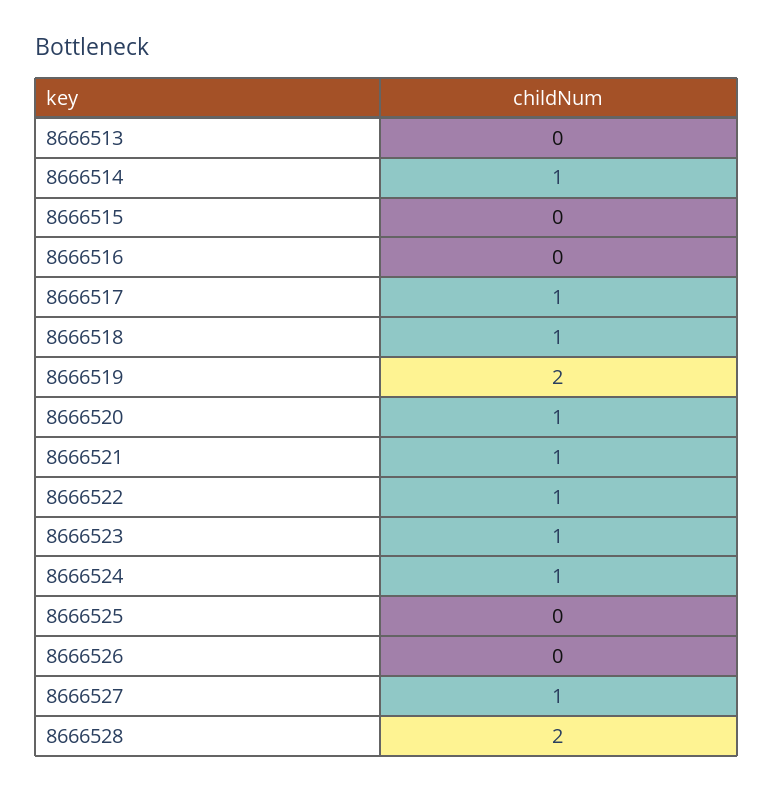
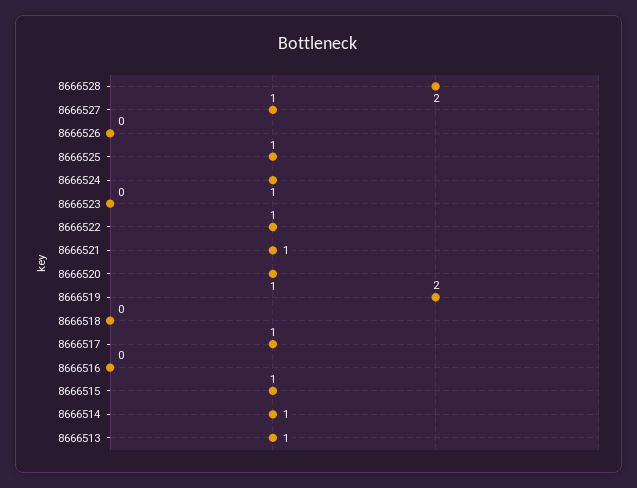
  {
-   "8666513": 0,
+   "8666513": 1,
    "8666514": 1,
-   "8666515": 0,
+   "8666515": 1,
    "8666516": 0,
    "8666517": 1,
-   "8666518": 1,
+   "8666518": 0,
    "8666519": 2,
    "8666520": 1,
    "8666521": 1,
    "8666522": 1,
-   "8666523": 1,
+   "8666523": 0,
    "8666524": 1,
-   "8666525": 0,
+   "8666525": 1,
    "8666526": 0,
    "8666527": 1,
    "8666528": 2
  }

